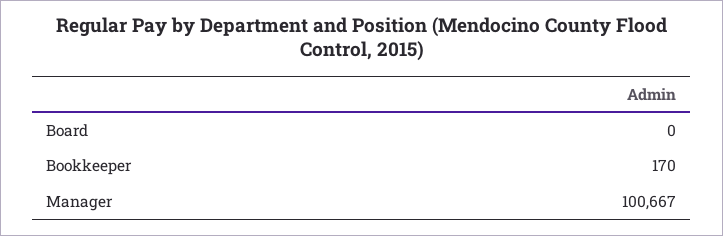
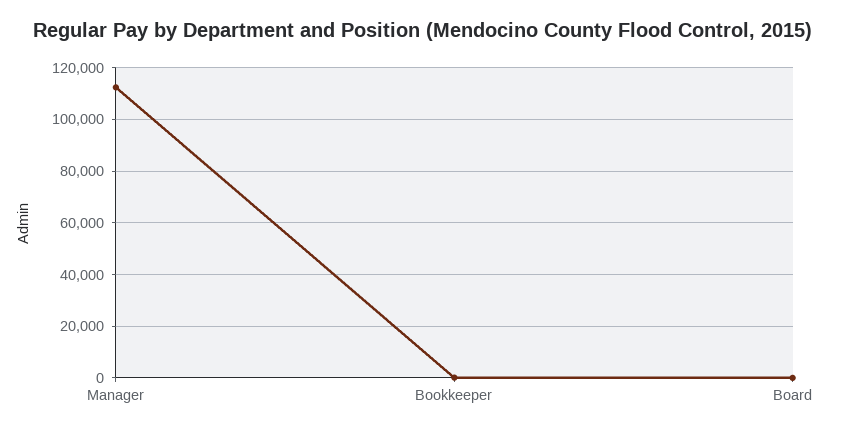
  {
    "Board": 0,
    "Bookkeeper": 170,
-   "Manager": 100667
+   "Manager": 112500
  }

